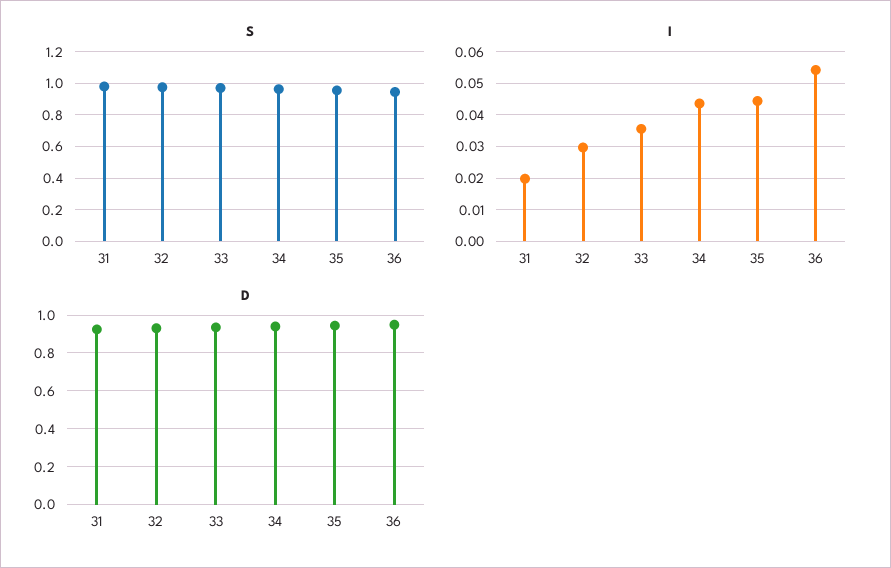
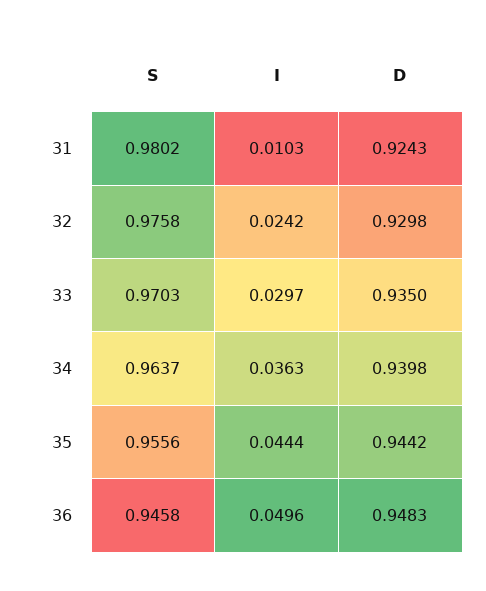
  {
    "S": {
      "31": 0.9802,
      "32": 0.9758,
      "33": 0.9703,
      "34": 0.9637,
      "35": 0.9556,
      "36": 0.9458
    },
    "I": {
-     "31": 0.02,
+     "31": 0.0103,
-     "32": 0.03,
+     "32": 0.0242,
-     "33": 0.036,
+     "33": 0.0297,
-     "34": 0.044,
+     "34": 0.0363,
      "35": 0.0444,
-     "36": 0.054
+     "36": 0.0496
    },
    "D": {
      "31": 0.9243,
      "32": 0.9298,
      "33": 0.935,
      "34": 0.9398,
      "35": 0.9442,
      "36": 0.9483
    }
  }

